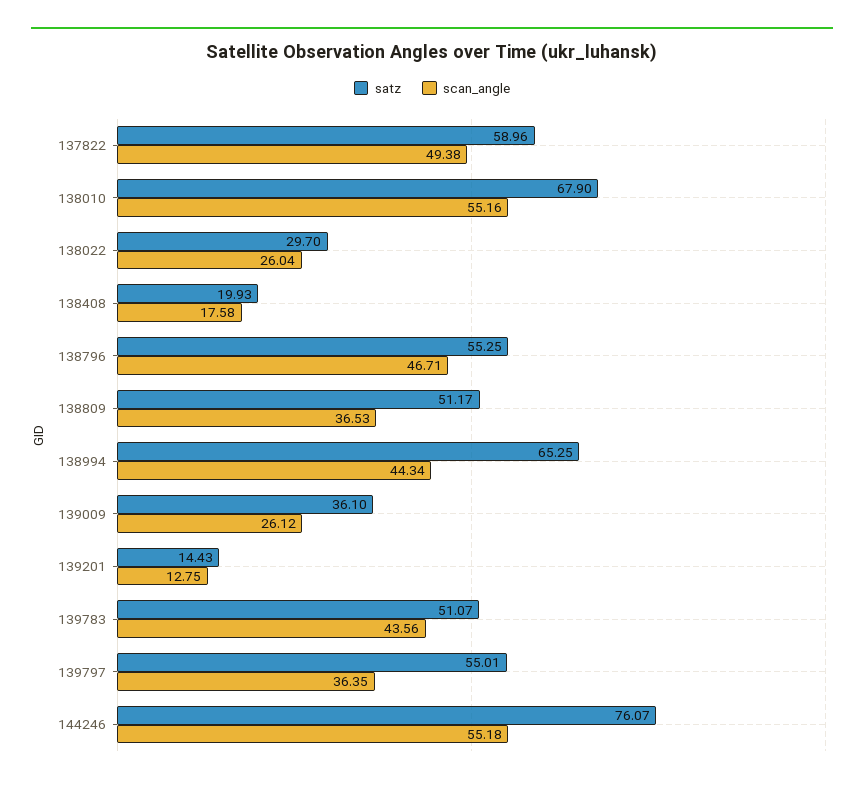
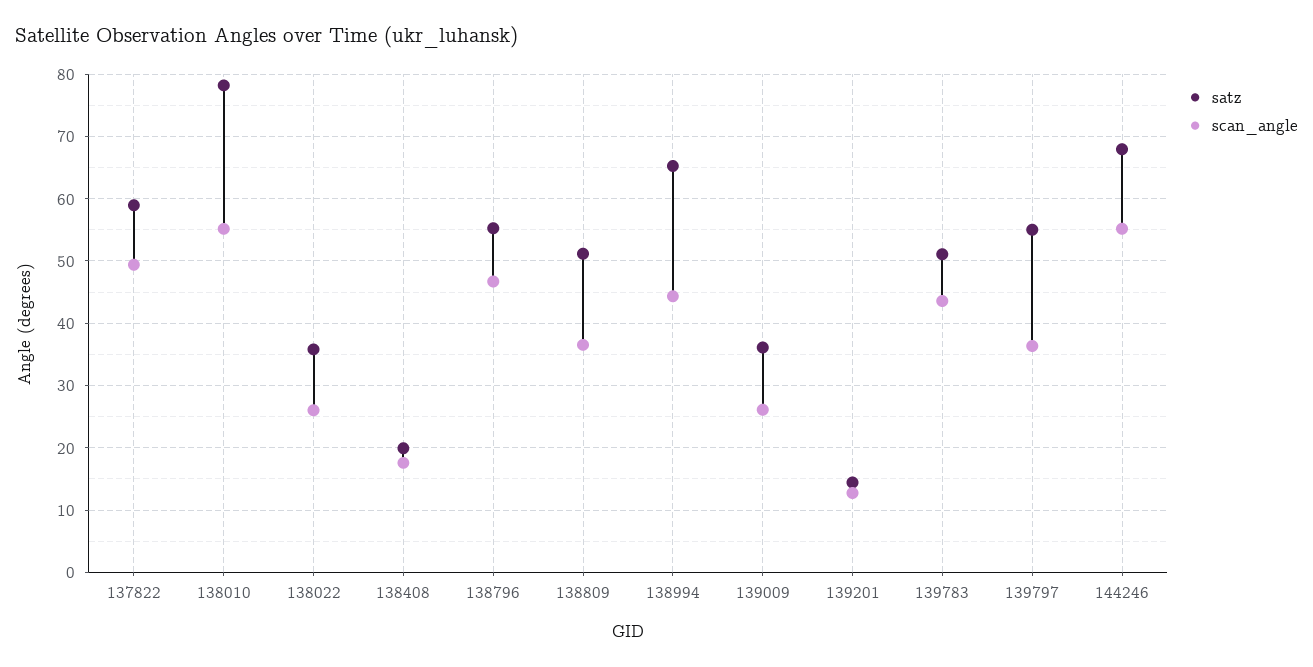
  {
    "satz": {
      "137822": 58.96,
-     "138010": 67.9,
+     "138010": 78,
-     "138022": 29.7,
+     "138022": 36,
      "138408": 19.93,
      "138796": 55.25,
      "138809": 51.17,
      "138994": 65.25,
      "139009": 36.1,
      "139201": 14.43,
      "139783": 51.07,
      "139797": 55.01,
-     "144246": 76.07
+     "144246": 68
    },
    "scan_angle": {
      "137822": 49.38,
      "138010": 55.16,
      "138022": 26.04,
      "138408": 17.58,
      "138796": 46.71,
      "138809": 36.53,
      "138994": 44.34,
      "139009": 26.12,
      "139201": 12.75,
      "139783": 43.56,
      "139797": 36.35,
      "144246": 55.18
    }
  }

